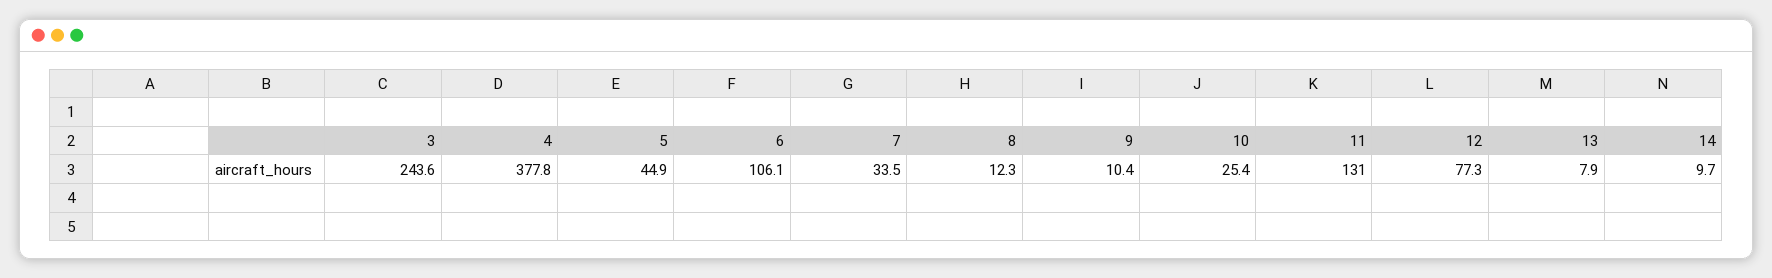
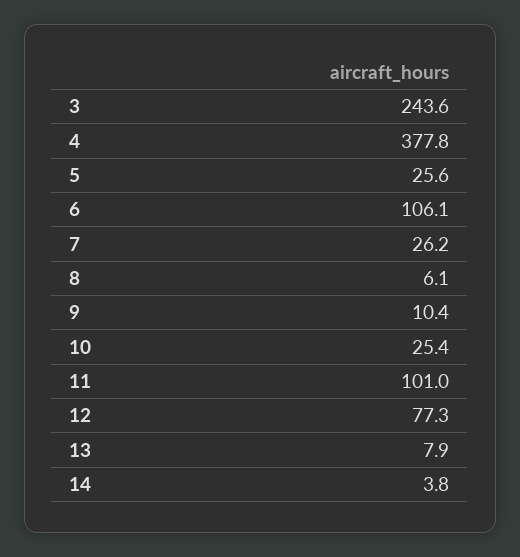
  {
    "3": 243.6,
    "4": 377.8,
-   "5": 44.9,
+   "5": 25.6,
    "6": 106.1,
-   "7": 33.5,
+   "7": 26.2,
-   "8": 12.3,
+   "8": 6.1,
    "9": 10.4,
    "10": 25.4,
-   "11": 131,
+   "11": 101,
    "12": 77.3,
    "13": 7.9,
-   "14": 9.7
+   "14": 3.8
  }

